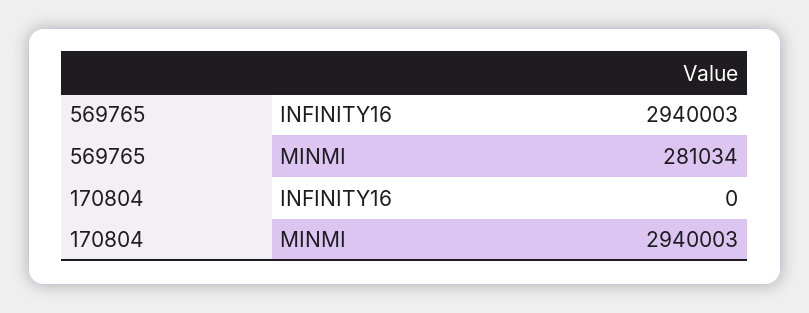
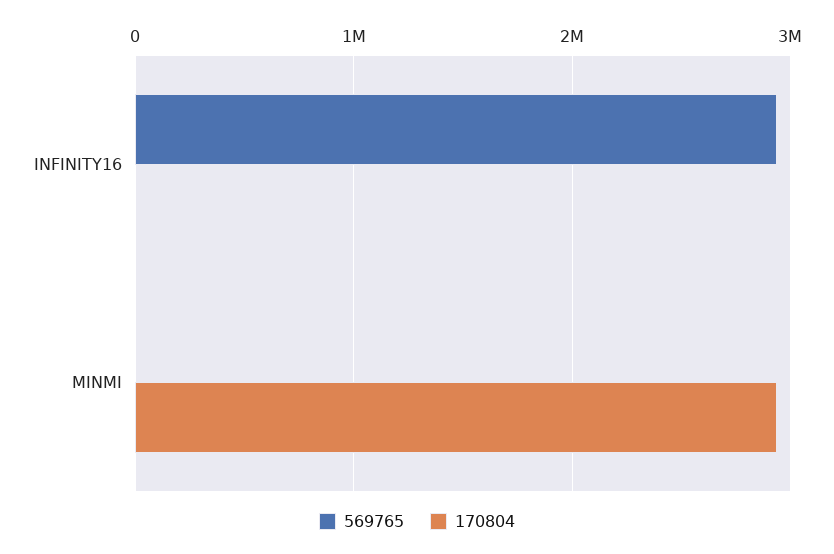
  {
    "569765": {
      "INFINITY16": 2940003,
-     "MINMI": 281034
+     "MINMI": 0
    },
    "170804": {
      "INFINITY16": 0,
      "MINMI": 2940003
    }
  }

